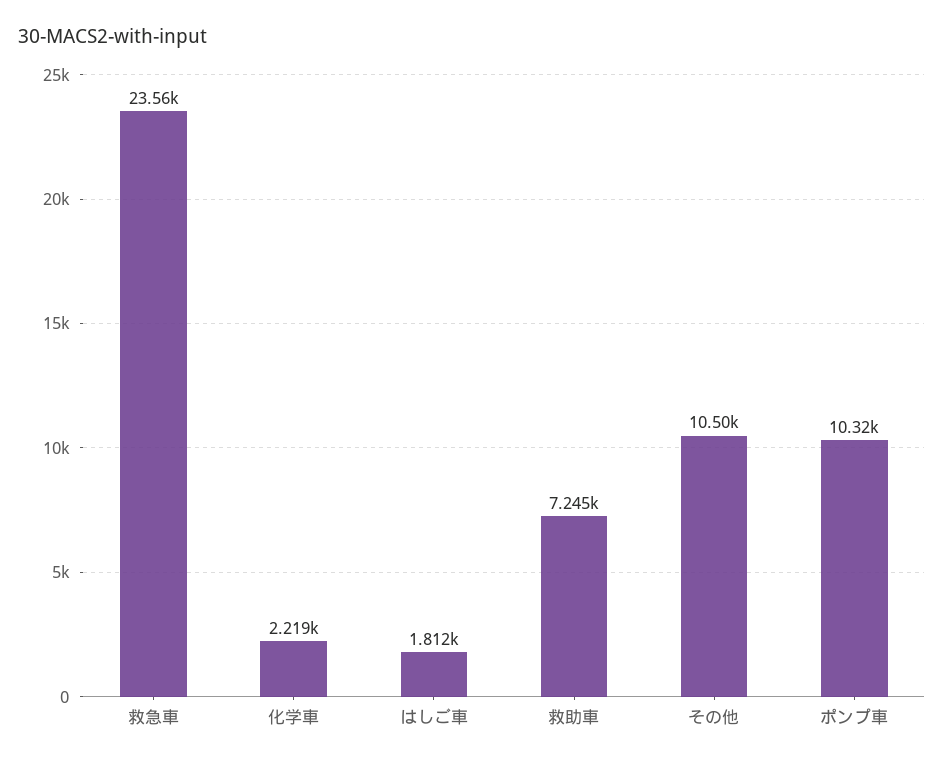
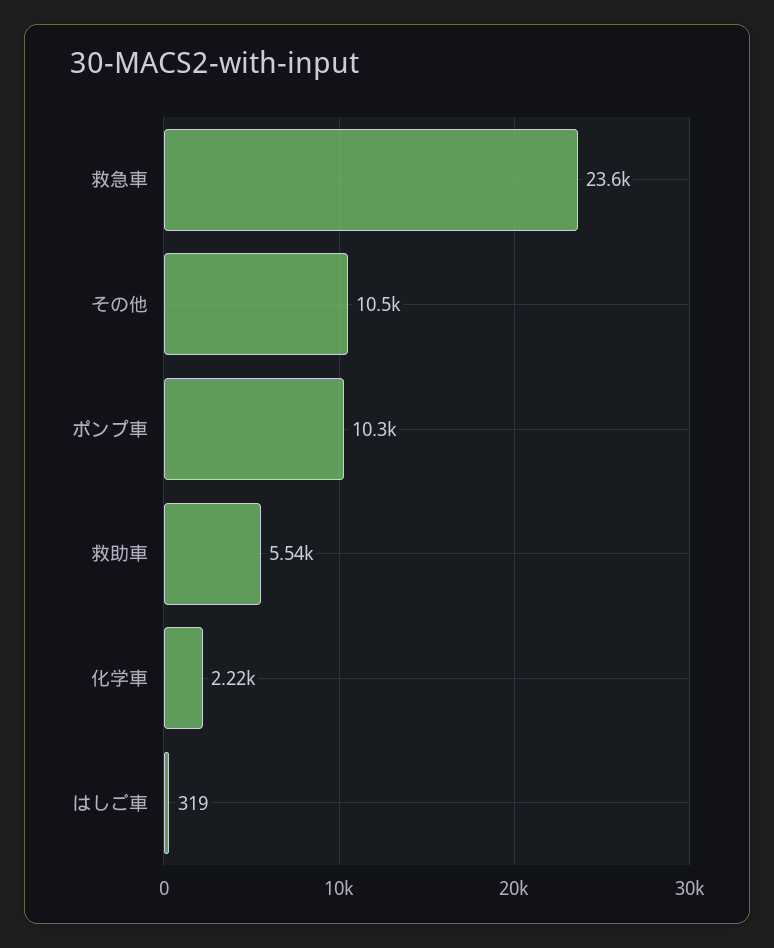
  {
    "救急車": 23560,
    "化学車": 2219,
-   "はしご車": 1812,
+   "はしご車": 319,
-   "救助車": 7245,
+   "救助車": 5540,
    "その他": 10500,
    "ポンプ車": 10320
  }

